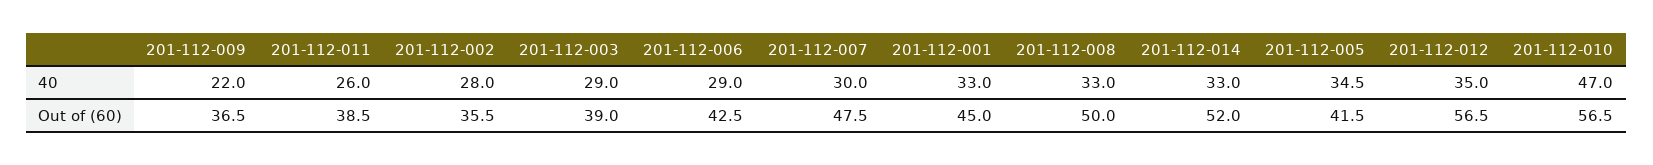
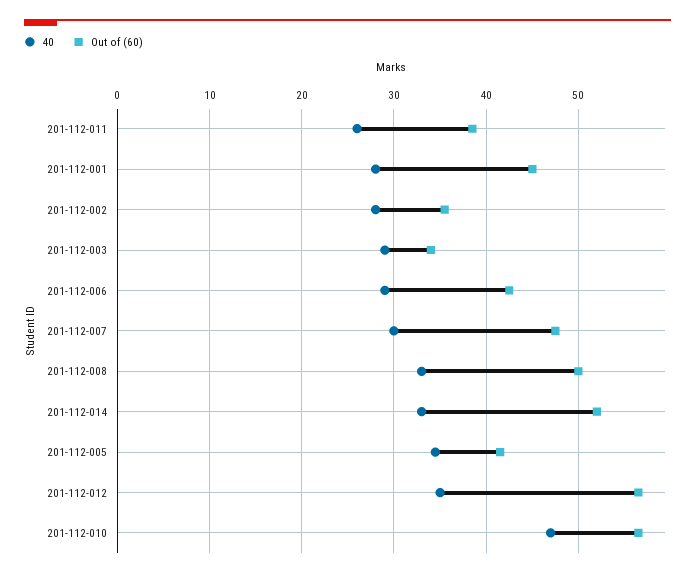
  {
    "40": {
-     "201-112-009": 22,
      "201-112-011": 26,
      "201-112-002": 28,
      "201-112-003": 29,
      "201-112-006": 29,
      "201-112-007": 30,
-     "201-112-001": 33,
+     "201-112-001": 28,
      "201-112-008": 33,
      "201-112-014": 33,
      "201-112-005": 34.5,
      "201-112-012": 35,
      "201-112-010": 47
    },
    "Out of (60)": {
-     "201-112-009": 36.5,
      "201-112-011": 38.5,
      "201-112-002": 35.5,
-     "201-112-003": 39,
+     "201-112-003": 34,
      "201-112-006": 42.5,
      "201-112-007": 47.5,
      "201-112-001": 45,
      "201-112-008": 50,
      "201-112-014": 52,
      "201-112-005": 41.5,
      "201-112-012": 56.5,
      "201-112-010": 56.5
    }
  }

